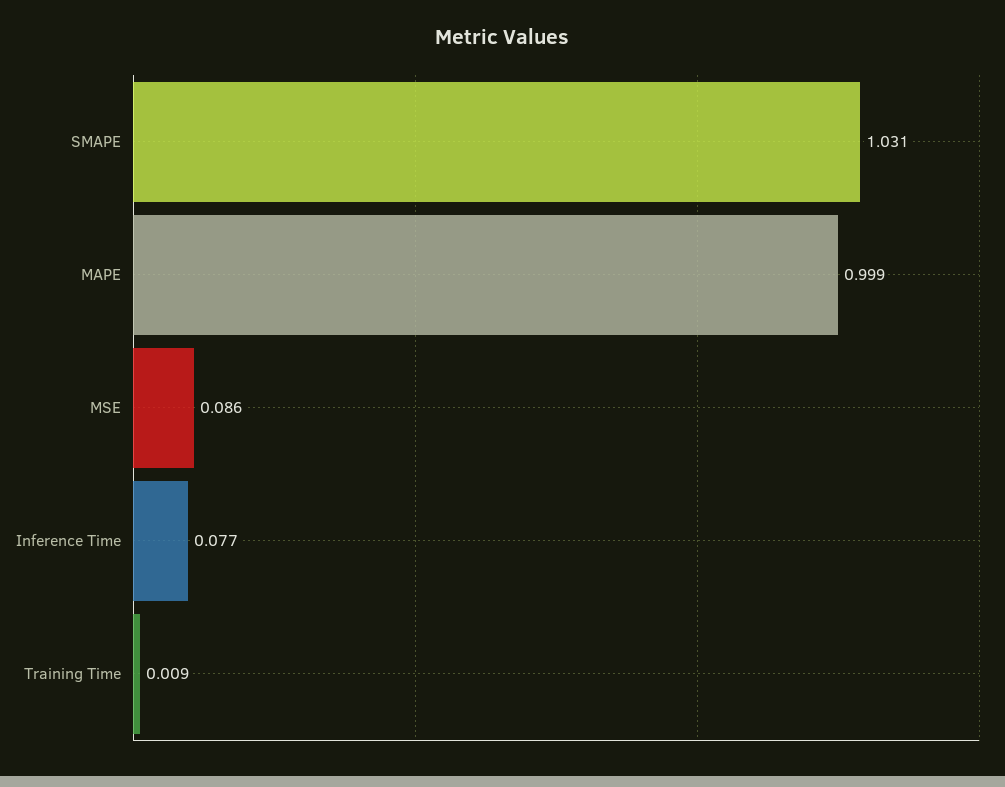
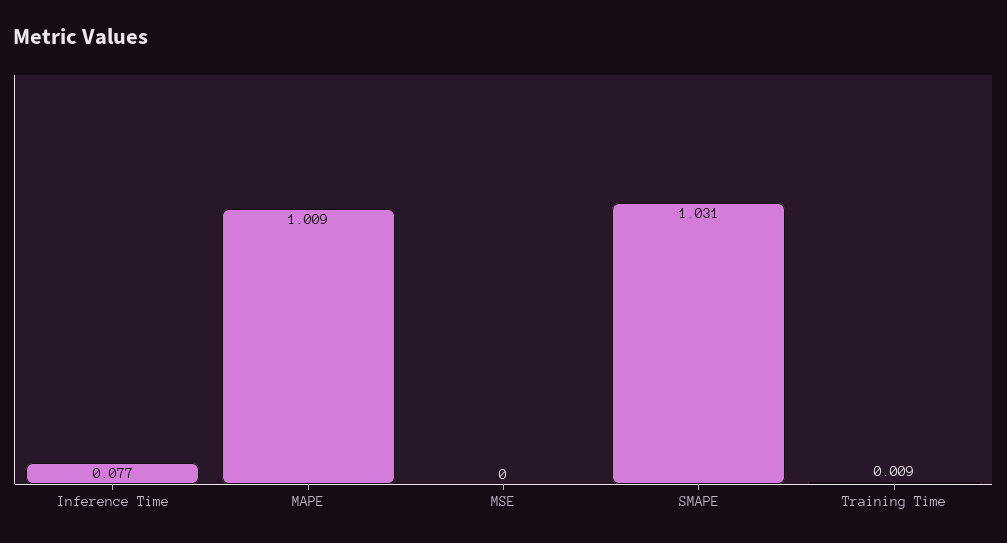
  {
    "SMAPE": 1.031,
-   "MAPE": 0.999,
+   "MAPE": 1.009,
-   "MSE": 0.086,
+   "MSE": 0,
    "Inference Time": 0.077,
    "Training Time": 0.009
  }

